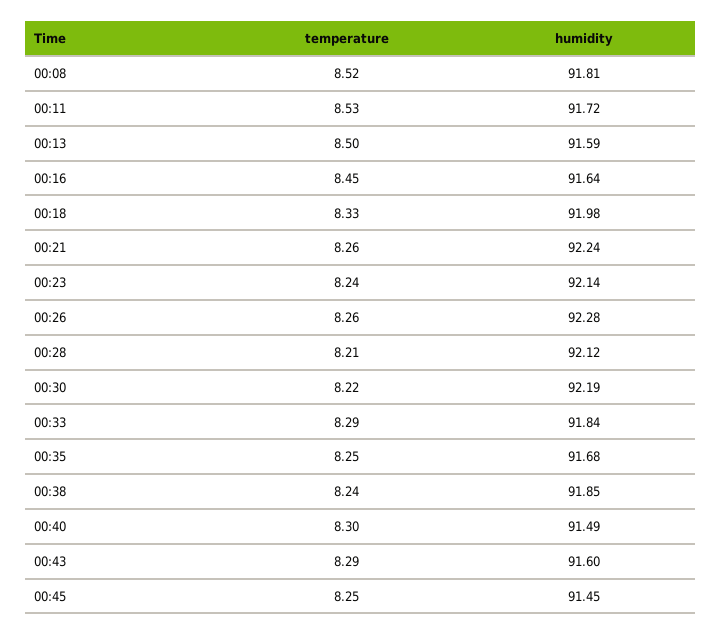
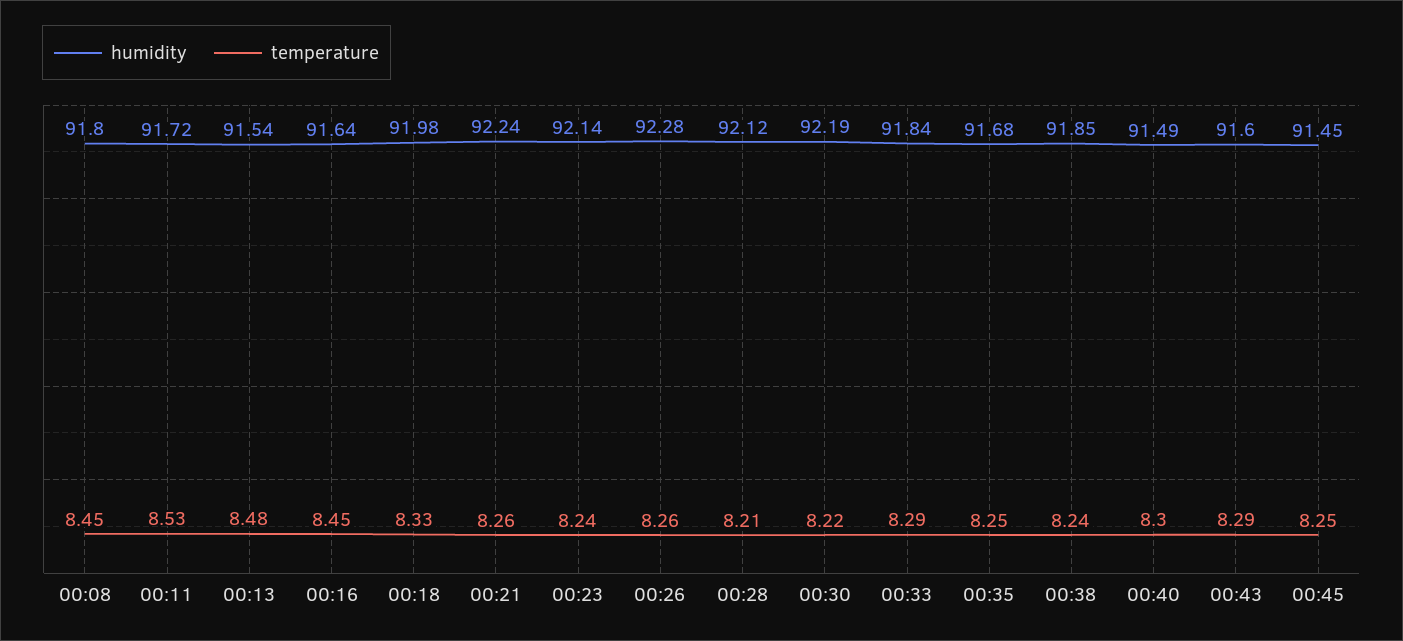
  {
    "temperature": {
-     "00:08": 8.52,
+     "00:08": 8.45,
      "00:11": 8.53,
-     "00:13": 8.5,
+     "00:13": 8.48,
      "00:16": 8.45,
      "00:18": 8.33,
      "00:21": 8.26,
      "00:23": 8.24,
      "00:26": 8.26,
      "00:28": 8.21,
      "00:30": 8.22,
      "00:33": 8.29,
      "00:35": 8.25,
      "00:38": 8.24,
      "00:40": 8.3,
      "00:43": 8.29,
      "00:45": 8.25
    },
    "humidity": {
-     "00:08": 91.81,
+     "00:08": 91.8,
      "00:11": 91.72,
-     "00:13": 91.59,
+     "00:13": 91.54,
      "00:16": 91.64,
      "00:18": 91.98,
      "00:21": 92.24,
      "00:23": 92.14,
      "00:26": 92.28,
      "00:28": 92.12,
      "00:30": 92.19,
      "00:33": 91.84,
      "00:35": 91.68,
      "00:38": 91.85,
      "00:40": 91.49,
      "00:43": 91.6,
      "00:45": 91.45
    }
  }

